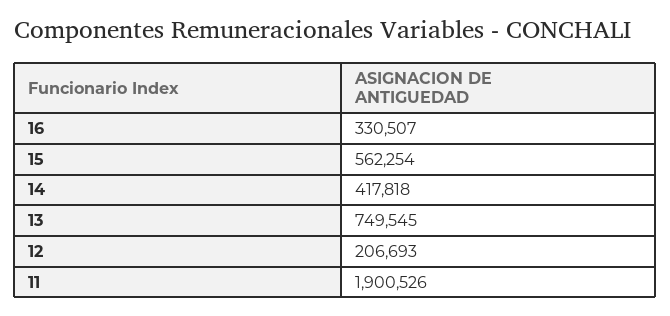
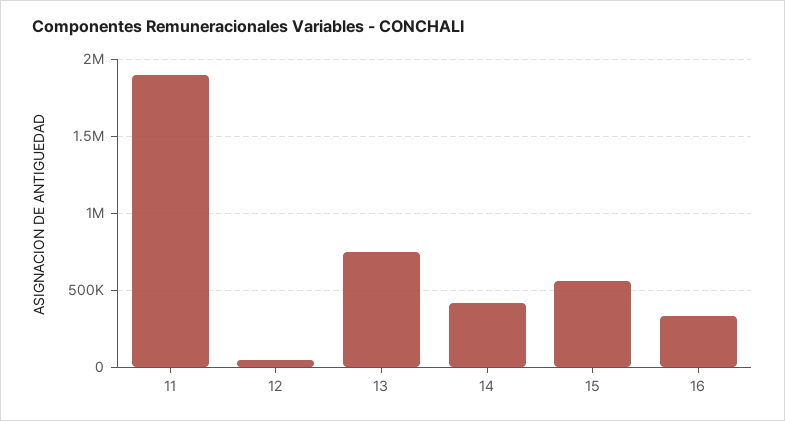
  {
    "16": 330507,
    "15": 562254,
    "14": 417818,
    "13": 749545,
-   "12": 206693,
+   "12": 50000,
    "11": 1900526
  }

